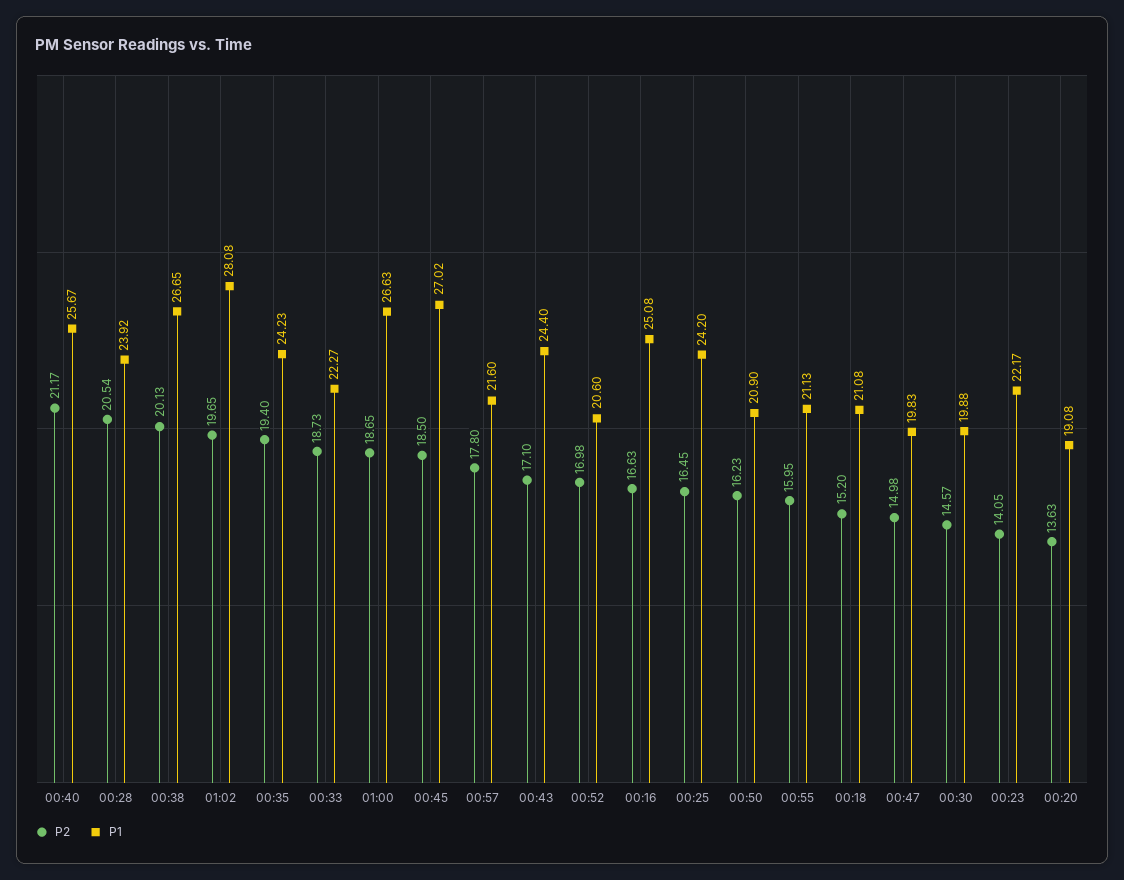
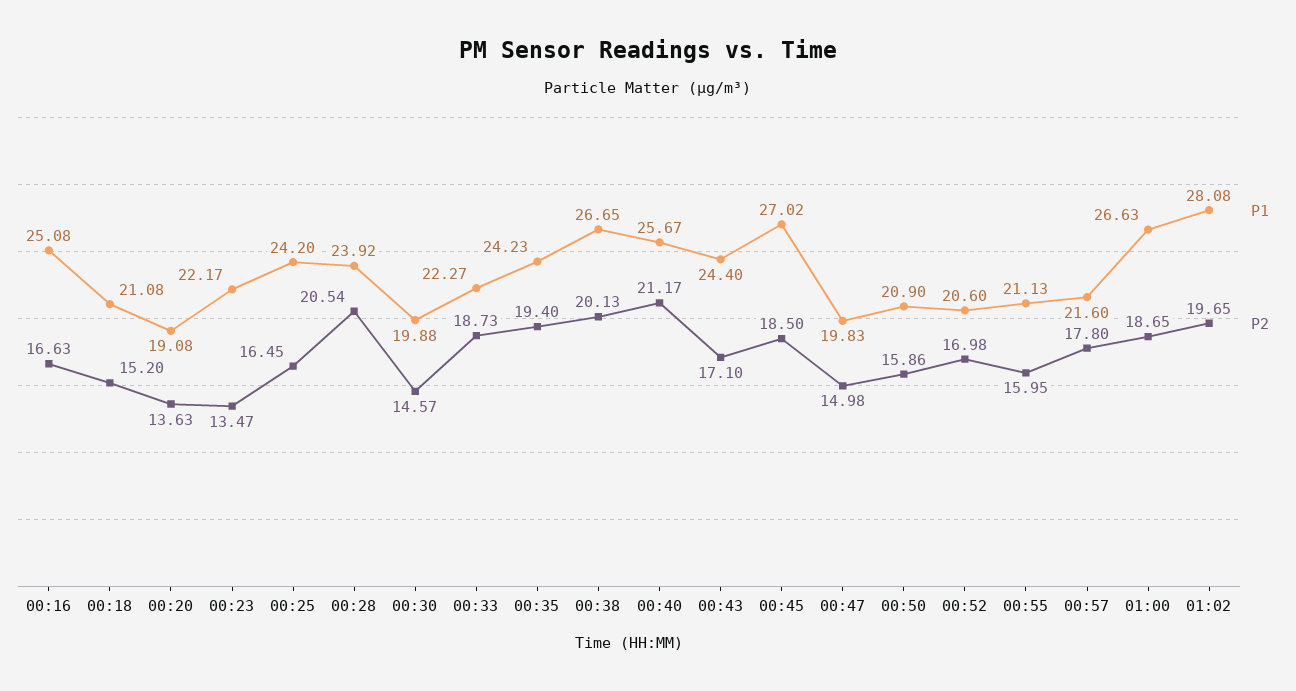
  {
    "P2": {
      "00:40": 21.17,
      "00:28": 20.54,
      "00:38": 20.13,
      "01:02": 19.65,
      "00:35": 19.4,
      "00:33": 18.73,
      "01:00": 18.65,
      "00:45": 18.5,
      "00:57": 17.8,
      "00:43": 17.1,
      "00:52": 16.98,
      "00:16": 16.63,
      "00:25": 16.45,
-     "00:50": 16.23,
+     "00:50": 15.86,
      "00:55": 15.95,
      "00:18": 15.2,
      "00:47": 14.98,
      "00:30": 14.57,
-     "00:23": 14.05,
+     "00:23": 13.47,
      "00:20": 13.63
    },
    "P1": {
      "00:40": 25.67,
      "00:28": 23.92,
      "00:38": 26.65,
      "01:02": 28.08,
      "00:35": 24.23,
      "00:33": 22.27,
      "01:00": 26.63,
      "00:45": 27.02,
      "00:57": 21.6,
      "00:43": 24.4,
      "00:52": 20.6,
      "00:16": 25.08,
      "00:25": 24.2,
      "00:50": 20.9,
      "00:55": 21.13,
      "00:18": 21.08,
      "00:47": 19.83,
      "00:30": 19.88,
      "00:23": 22.17,
      "00:20": 19.08
    }
  }

